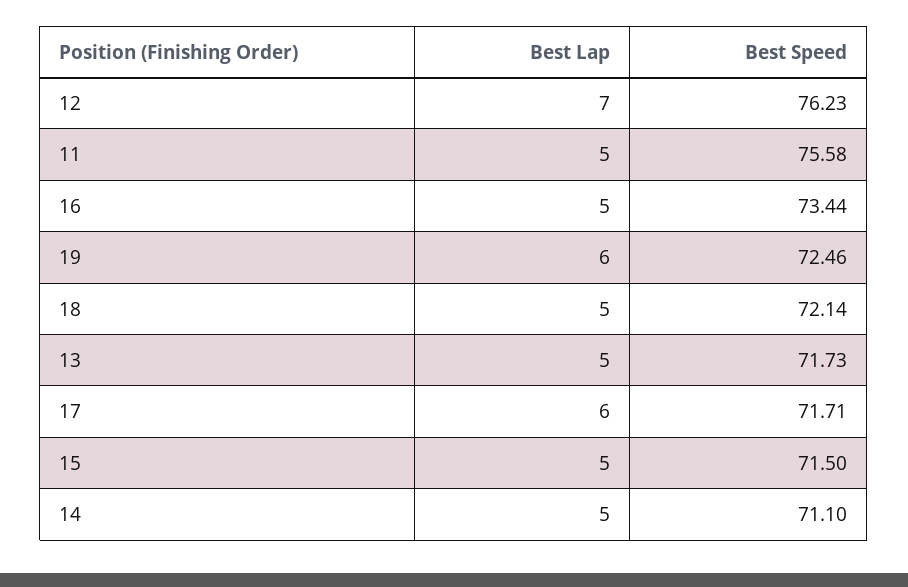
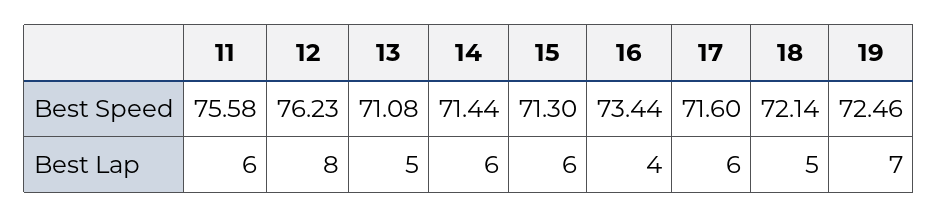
  {
    "Best Lap": {
-     "12": 7,
+     "12": 8,
-     "11": 5,
+     "11": 6,
-     "16": 5,
+     "16": 4,
-     "19": 6,
+     "19": 7,
      "18": 5,
      "13": 5,
      "17": 6,
-     "15": 5,
+     "15": 6,
-     "14": 5
+     "14": 6
    },
    "Best Speed": {
      "12": 76.23,
      "11": 75.58,
      "16": 73.44,
      "19": 72.46,
      "18": 72.14,
-     "13": 71.73,
+     "13": 71.08,
-     "17": 71.71,
+     "17": 71.6,
-     "15": 71.5,
+     "15": 71.3,
-     "14": 71.1
+     "14": 71.44
    }
  }

